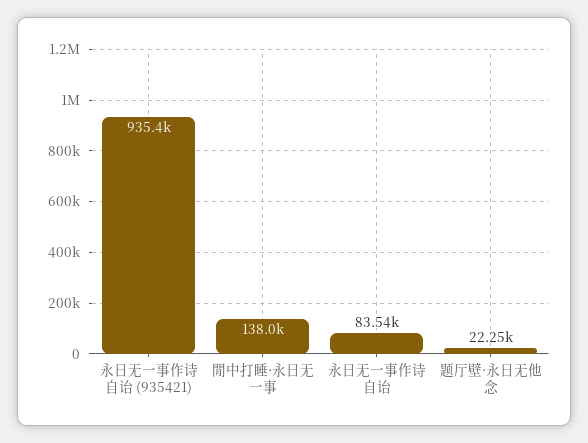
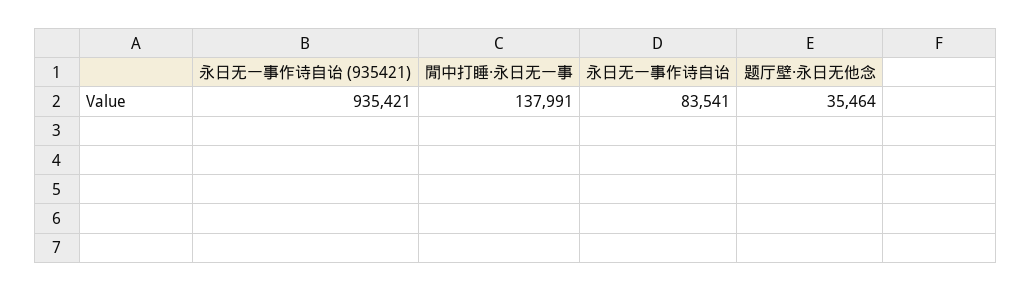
  {
    "永日无一事作诗自诒 (935421)": 935421,
    "閒中打睡·永日无一事": 137991,
    "永日无一事作诗自诒": 83541,
-   "题厅壁·永日无他念": 22250
+   "题厅壁·永日无他念": 35464
  }

